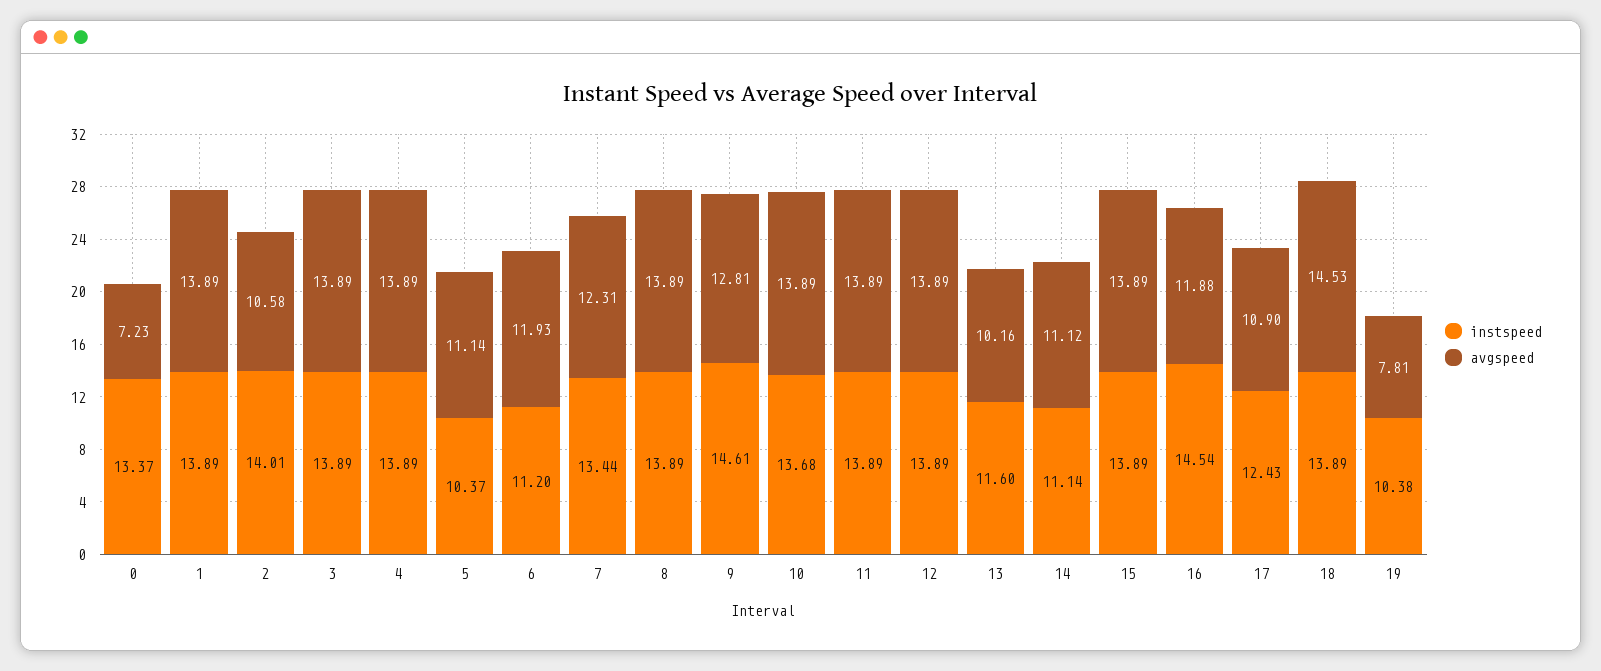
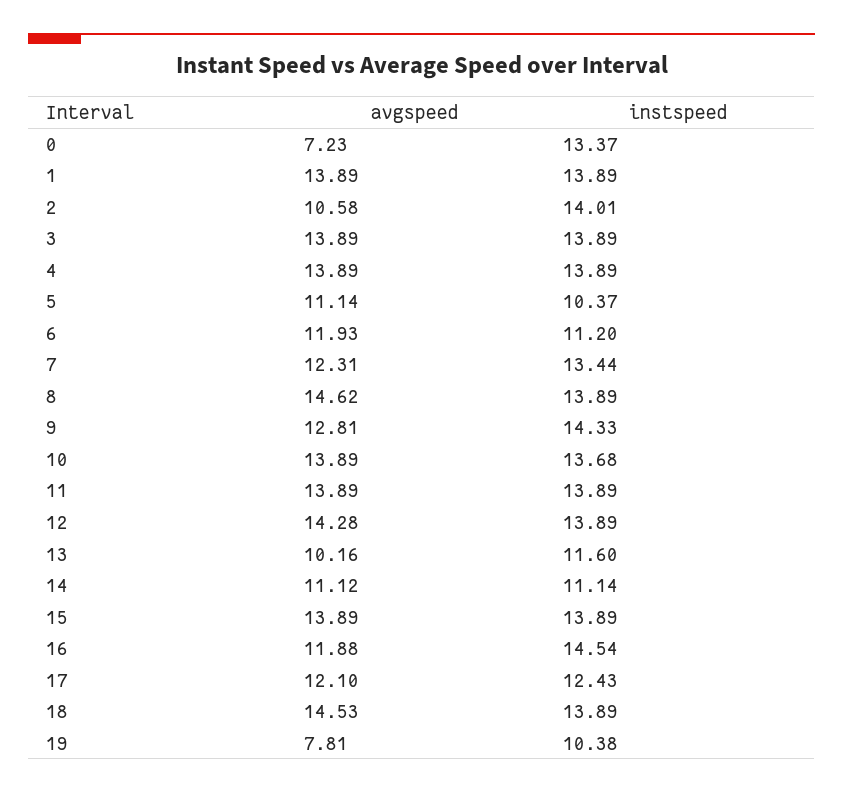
  {
    "instspeed": {
      "0": 13.37,
      "1": 13.89,
      "2": 14.01,
      "3": 13.89,
      "4": 13.89,
      "5": 10.37,
      "6": 11.2,
      "7": 13.44,
      "8": 13.89,
-     "9": 14.61,
+     "9": 14.33,
      "10": 13.68,
      "11": 13.89,
      "12": 13.89,
      "13": 11.6,
      "14": 11.14,
      "15": 13.89,
      "16": 14.54,
      "17": 12.43,
      "18": 13.89,
      "19": 10.38
    },
    "avgspeed": {
      "0": 7.23,
      "1": 13.89,
      "2": 10.58,
      "3": 13.89,
      "4": 13.89,
      "5": 11.14,
      "6": 11.93,
      "7": 12.31,
-     "8": 13.89,
+     "8": 14.62,
      "9": 12.81,
      "10": 13.89,
      "11": 13.89,
-     "12": 13.89,
+     "12": 14.28,
      "13": 10.16,
      "14": 11.12,
      "15": 13.89,
      "16": 11.88,
-     "17": 10.9,
+     "17": 12.1,
      "18": 14.53,
      "19": 7.81
    }
  }

